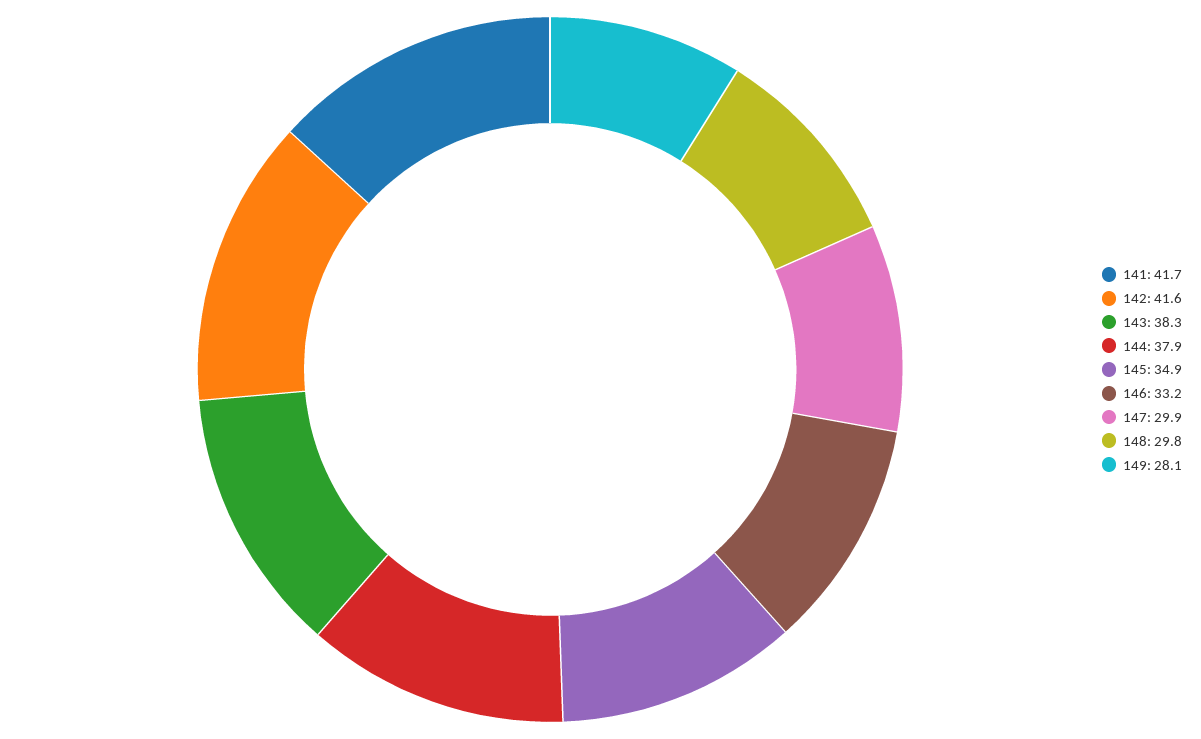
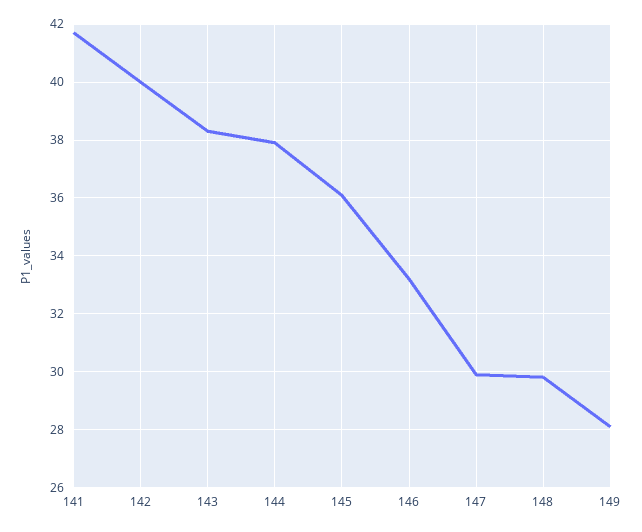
  {
    "141": 41.7,
-   "142": 41.6,
+   "142": 40,
    "143": 38.3,
    "144": 37.9,
-   "145": 34.9,
+   "145": 36,
    "146": 33.2,
    "147": 29.9,
    "148": 29.8,
    "149": 28.1
  }

